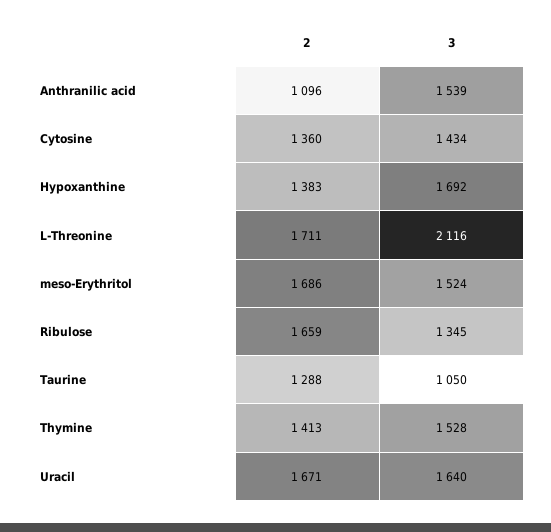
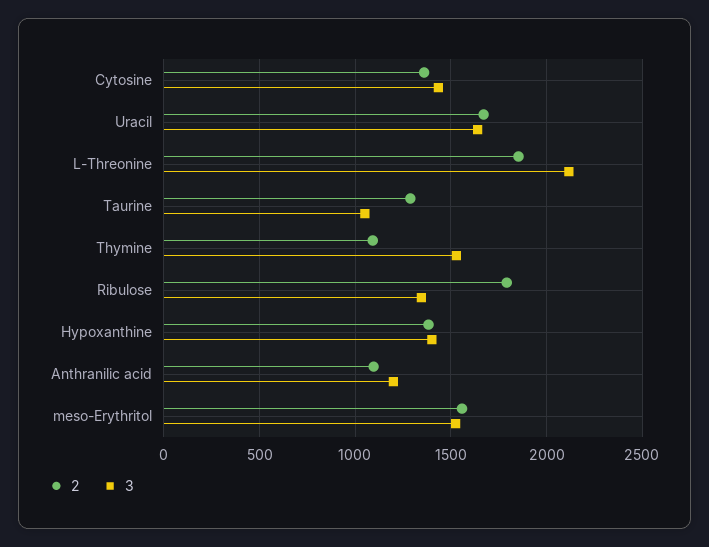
  {
    "2": {
      "Anthranilic acid": 1096,
      "Cytosine": 1360,
      "Hypoxanthine": 1383,
-     "L-Threonine": 1711,
+     "L-Threonine": 1850,
-     "meso-Erythritol": 1686,
+     "meso-Erythritol": 1550,
-     "Ribulose": 1659,
+     "Ribulose": 1800,
      "Taurine": 1288,
-     "Thymine": 1413,
+     "Thymine": 1100,
      "Uracil": 1671
    },
    "3": {
-     "Anthranilic acid": 1539,
+     "Anthranilic acid": 1200,
      "Cytosine": 1434,
-     "Hypoxanthine": 1692,
+     "Hypoxanthine": 1400,
      "L-Threonine": 2116,
      "meso-Erythritol": 1524,
      "Ribulose": 1345,
      "Taurine": 1050,
      "Thymine": 1528,
      "Uracil": 1640
    }
  }

